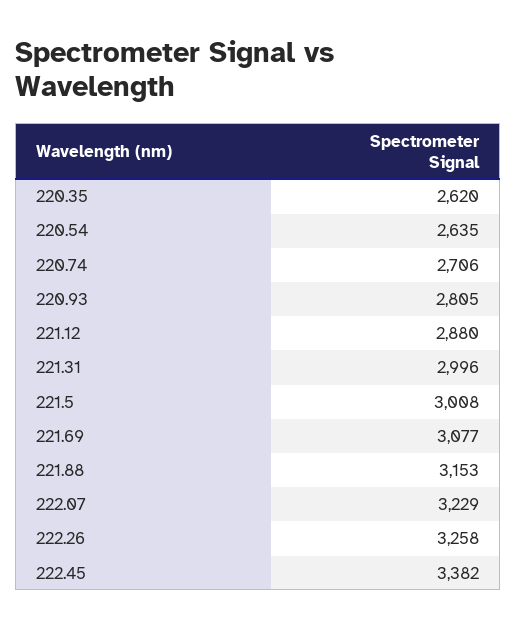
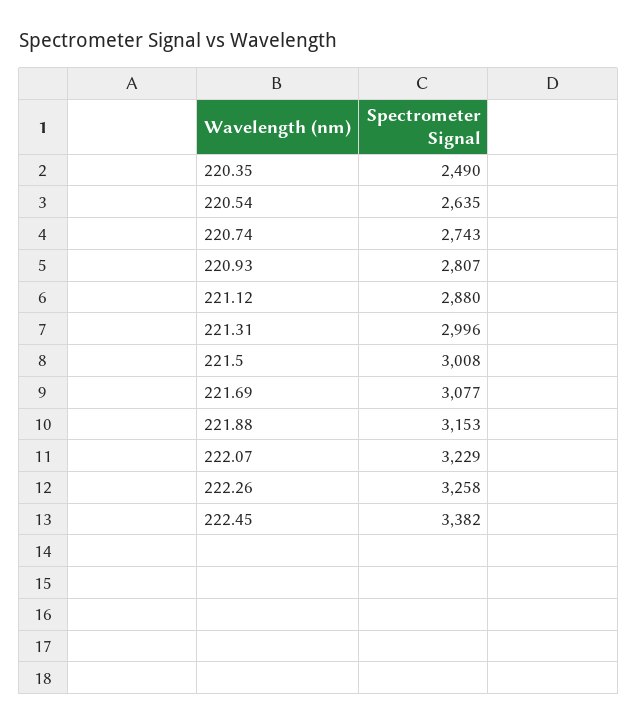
  {
-   "220.35": 2620,
+   "220.35": 2490,
    "220.54": 2635,
-   "220.74": 2706,
+   "220.74": 2743,
-   "220.93": 2805,
+   "220.93": 2807,
    "221.12": 2880,
    "221.31": 2996,
    "221.5": 3008,
    "221.69": 3077,
    "221.88": 3153,
    "222.07": 3229,
    "222.26": 3258,
    "222.45": 3382
  }

